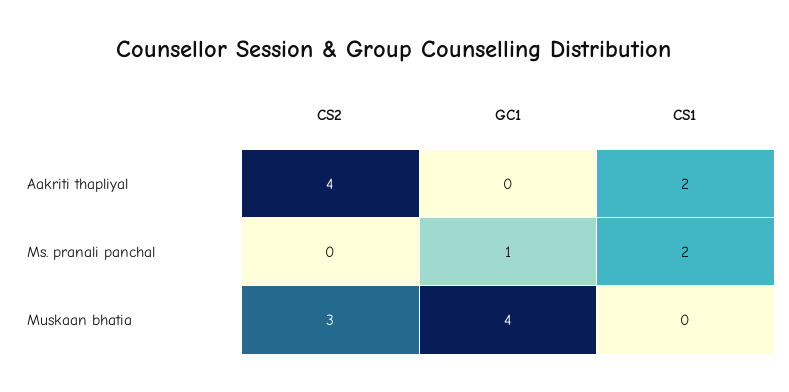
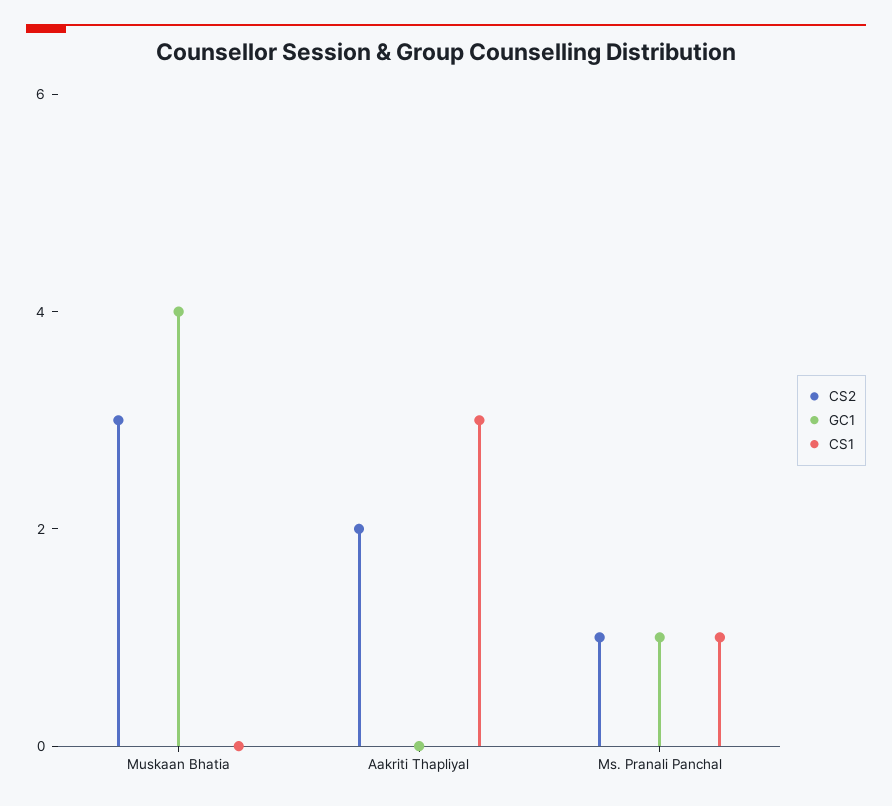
  {
    "CS2": {
-     "Aakriti thapliyal": 4,
+     "Aakriti thapliyal": 2,
-     "Ms. pranali panchal": 0,
+     "Ms. pranali panchal": 1,
      "Muskaan bhatia": 3
    },
    "GC1": {
      "Aakriti thapliyal": 0,
      "Ms. pranali panchal": 1,
      "Muskaan bhatia": 4
    },
    "CS1": {
-     "Aakriti thapliyal": 2,
+     "Aakriti thapliyal": 3,
-     "Ms. pranali panchal": 2,
+     "Ms. pranali panchal": 1,
      "Muskaan bhatia": 0
    }
  }

